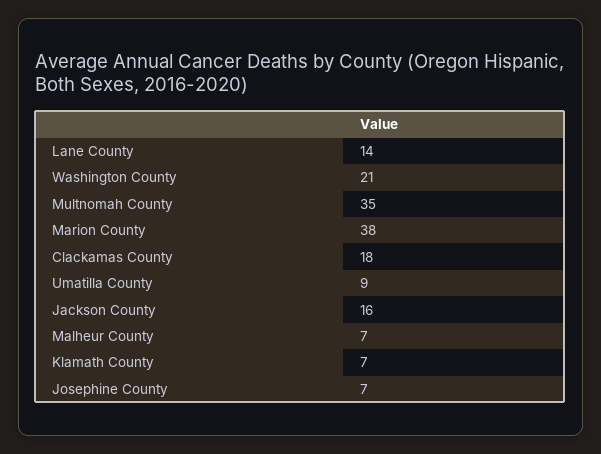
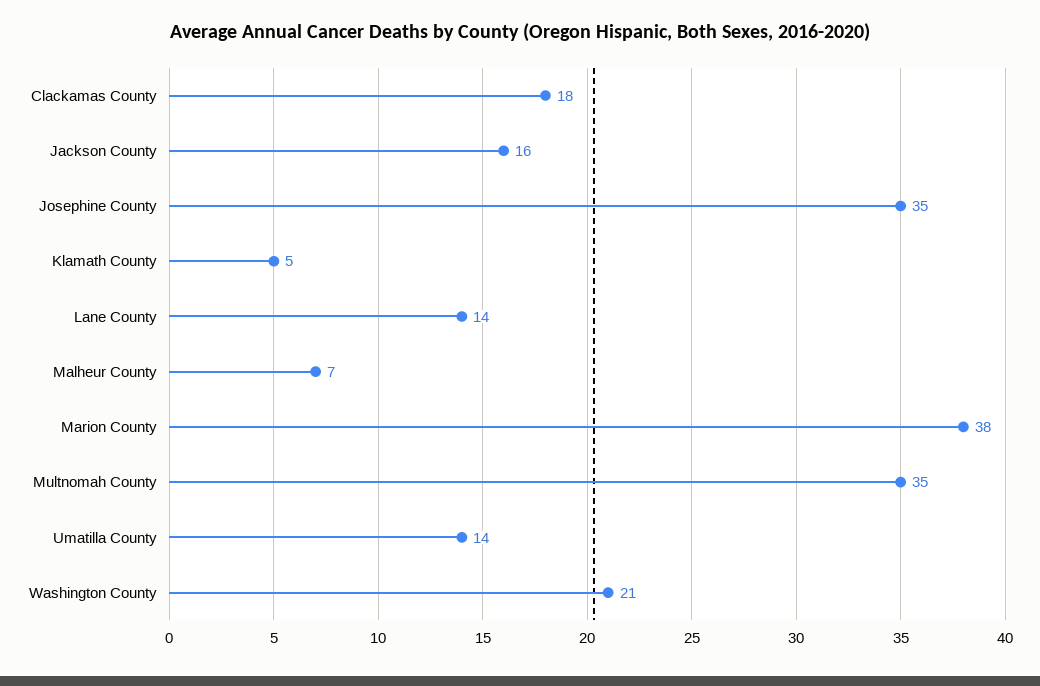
  {
    "Lane County": 14,
    "Washington County": 21,
    "Multnomah County": 35,
    "Marion County": 38,
    "Clackamas County": 18,
-   "Umatilla County": 9,
+   "Umatilla County": 14,
    "Jackson County": 16,
    "Malheur County": 7,
-   "Klamath County": 7,
+   "Klamath County": 5,
-   "Josephine County": 7
+   "Josephine County": 35
  }

